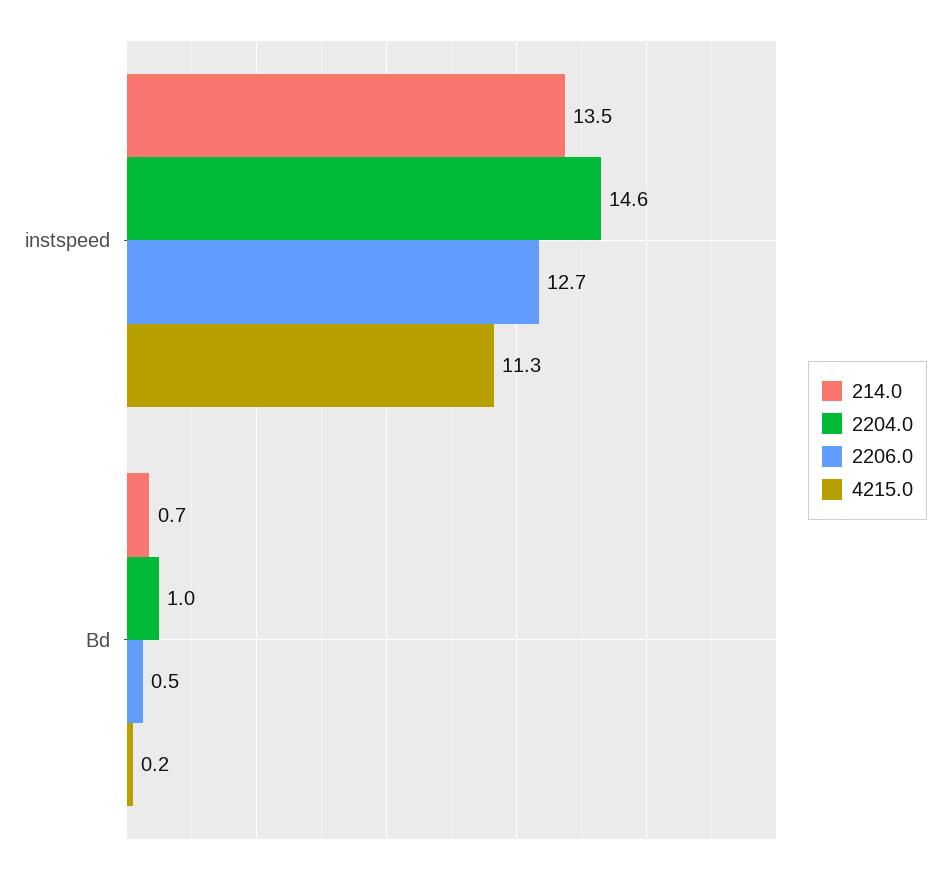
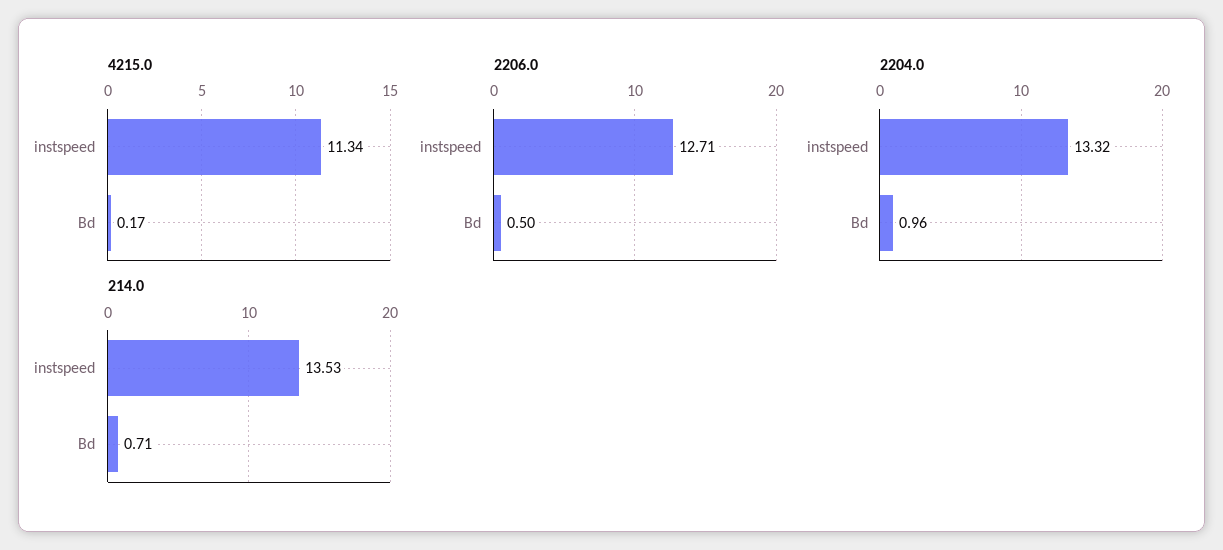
  {
    "214.0": {
      "instspeed": 13.53,
      "Bd": 0.71
    },
    "2204.0": {
-     "instspeed": 14.6,
+     "instspeed": 13.32,
      "Bd": 0.96
    },
    "2206.0": {
      "instspeed": 12.71,
      "Bd": 0.5
    },
    "4215.0": {
      "instspeed": 11.34,
      "Bd": 0.17
    }
  }

